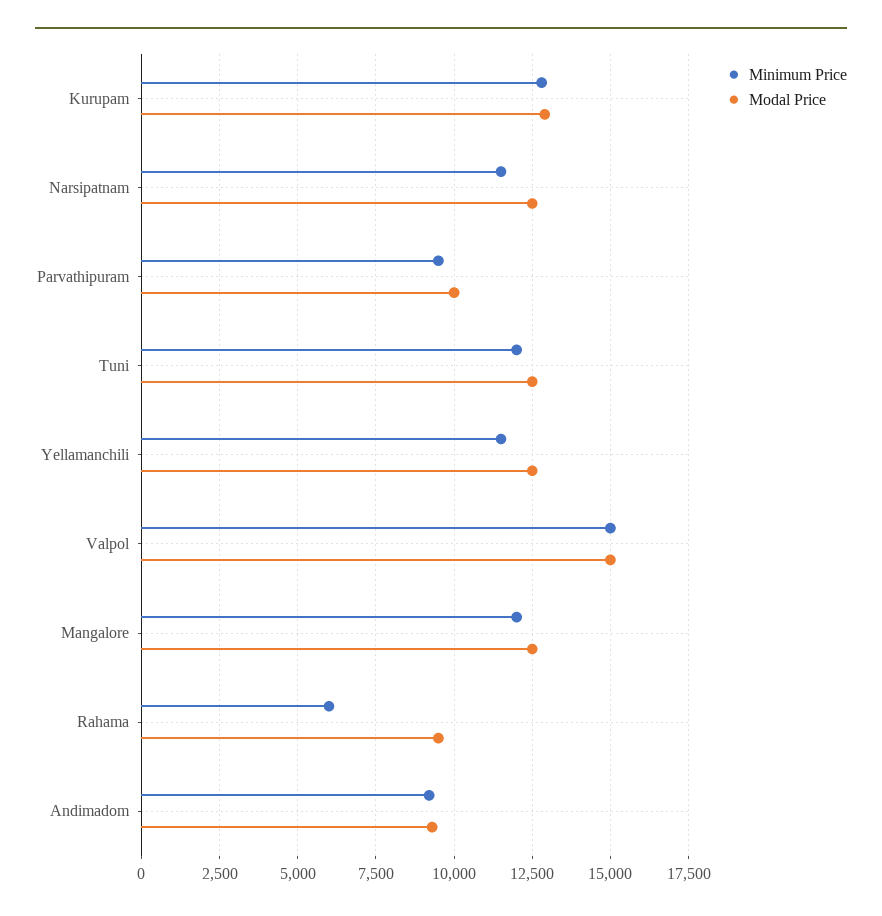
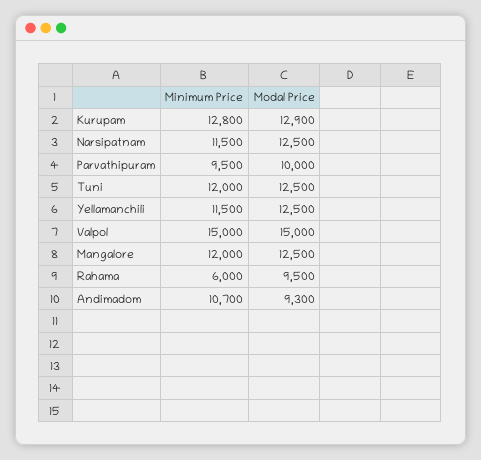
  {
    "Minimum Price": {
      "Kurupam": 12800,
      "Narsipatnam": 11500,
      "Parvathipuram": 9500,
      "Tuni": 12000,
      "Yellamanchili": 11500,
      "Valpol": 15000,
      "Mangalore": 12000,
      "Rahama": 6000,
-     "Andimadom": 9250
+     "Andimadom": 10700
    },
    "Modal Price": {
      "Kurupam": 12900,
      "Narsipatnam": 12500,
      "Parvathipuram": 10000,
      "Tuni": 12500,
      "Yellamanchili": 12500,
      "Valpol": 15000,
      "Mangalore": 12500,
      "Rahama": 9500,
      "Andimadom": 9300
    }
  }

